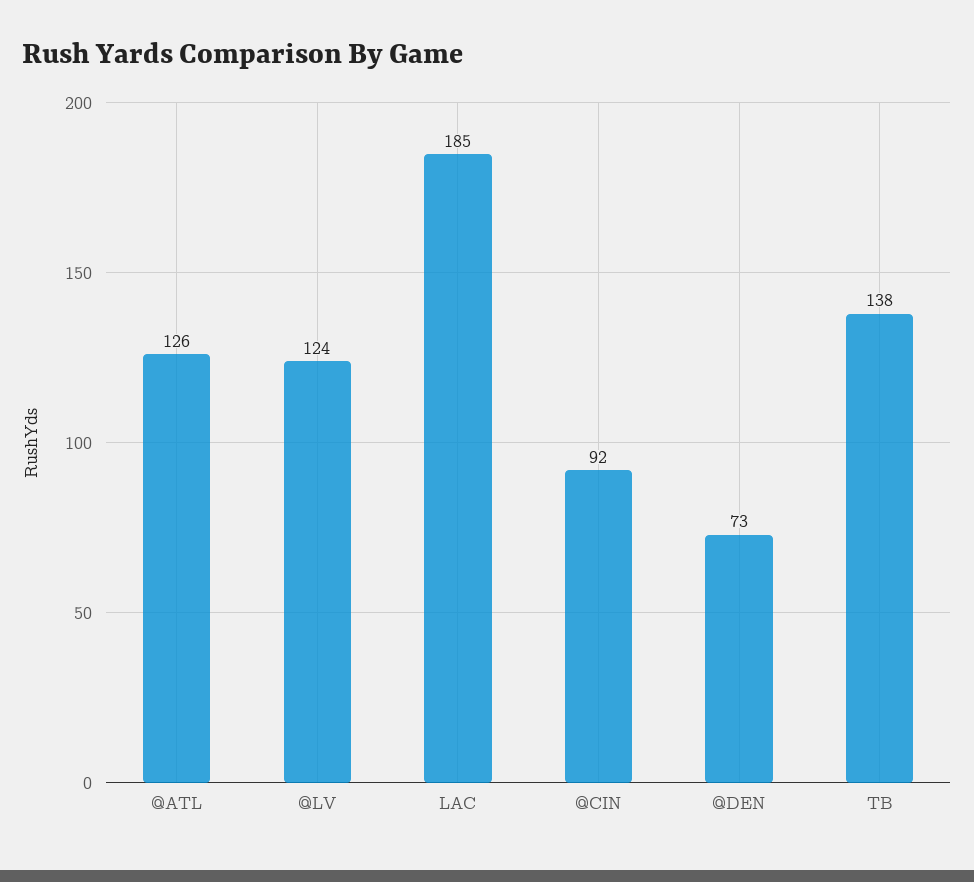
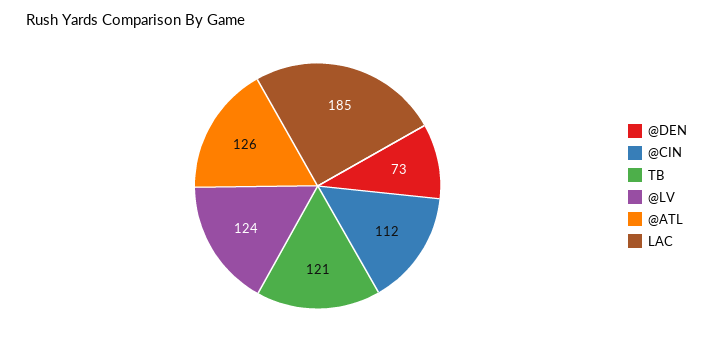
  {
    "@ATL": 126,
    "@LV": 124,
    "LAC": 185,
-   "@CIN": 92,
+   "@CIN": 112,
    "@DEN": 73,
-   "TB": 138
+   "TB": 121
  }

